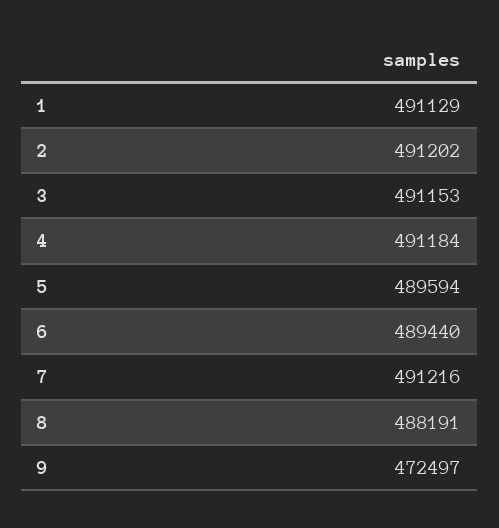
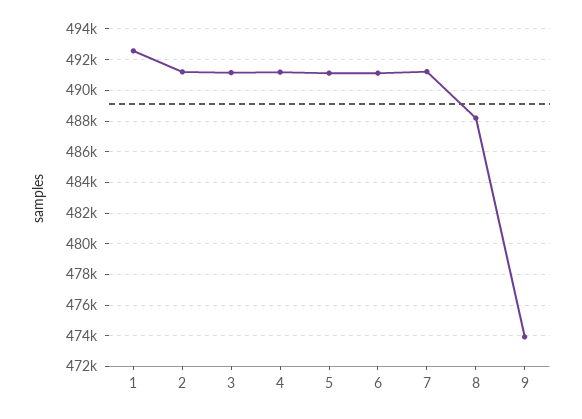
  {
-   "1": 491129,
+   "1": 492500,
    "2": 491202,
    "3": 491153,
    "4": 491184,
-   "5": 489594,
+   "5": 491000,
-   "6": 489440,
+   "6": 491000,
    "7": 491216,
    "8": 488191,
-   "9": 472497
+   "9": 474000
  }

